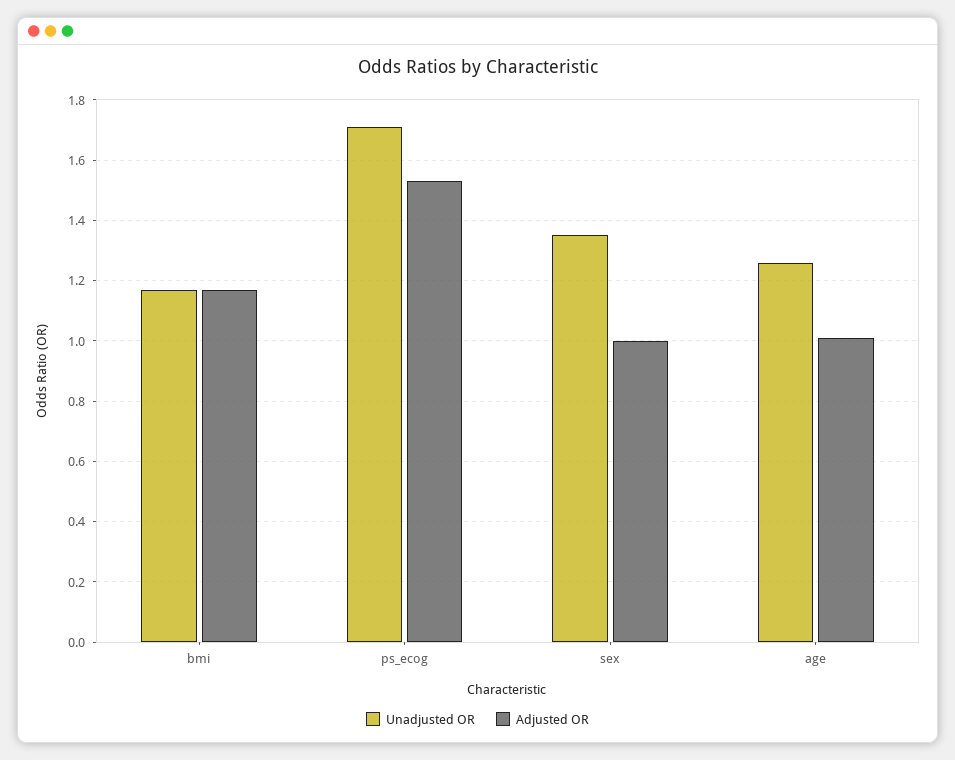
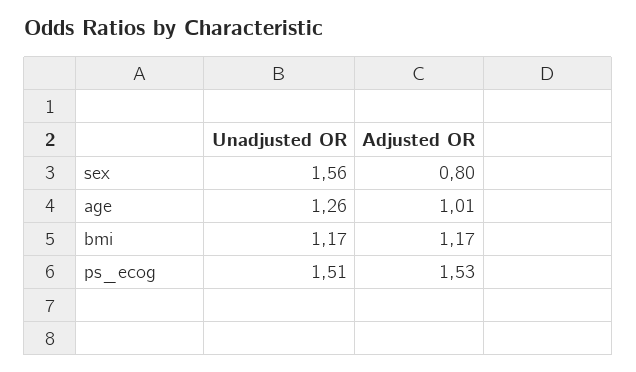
  {
    "Unadjusted OR": {
      "bmi": 1.17,
-     "ps_ecog": 1.7,
+     "ps_ecog": 1.51,
-     "sex": 1.35,
+     "sex": 1.56,
      "age": 1.26
    },
    "Adjusted OR": {
      "bmi": 1.17,
      "ps_ecog": 1.53,
-     "sex": 1,
+     "sex": 0.8,
      "age": 1.01
    }
  }

